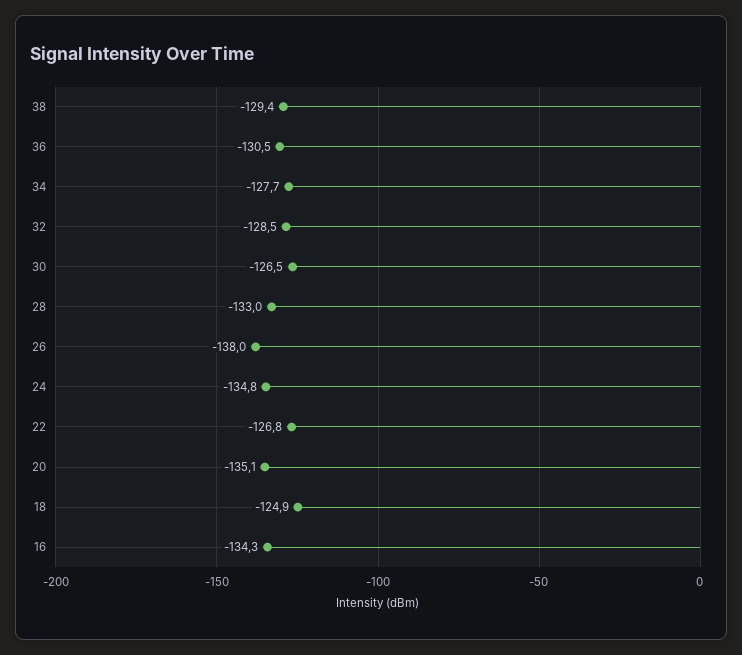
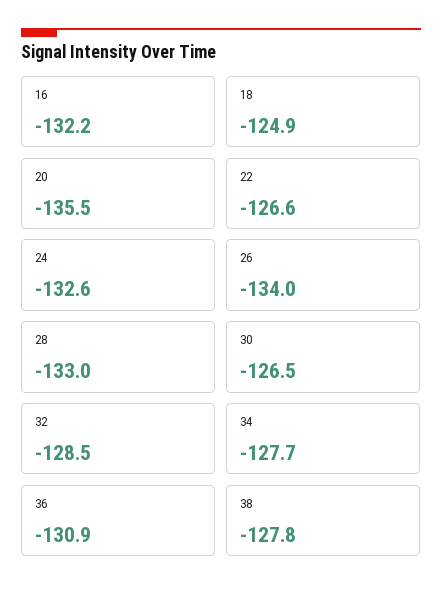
  {
-   "38": -129.4,
+   "38": -127.8,
-   "36": -130.5,
+   "36": -130.9,
    "34": -127.7,
    "32": -128.5,
    "30": -126.5,
    "28": -133,
-   "26": -138,
+   "26": -134,
-   "24": -134.8,
+   "24": -132.6,
-   "22": -126.8,
+   "22": -126.6,
-   "20": -135.1,
+   "20": -135.5,
    "18": -124.9,
-   "16": -134.3
+   "16": -132.2
  }

